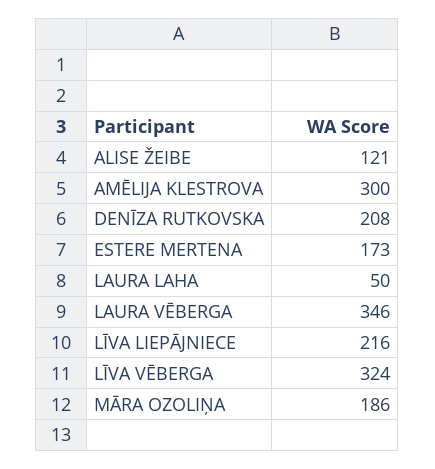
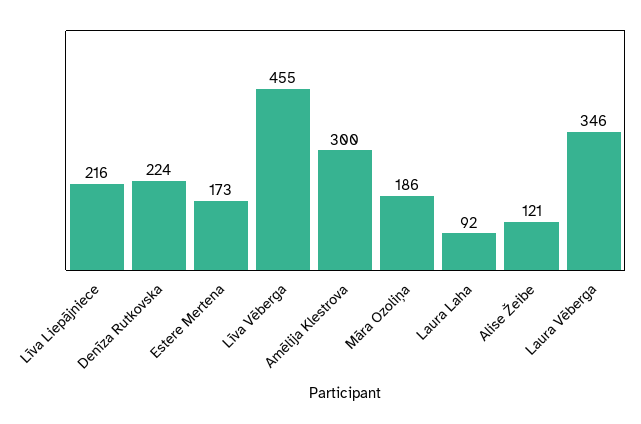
  {
    "ALISE ŽEIBE": 121,
    "AMĒLIJA KLESTROVA": 300,
-   "DENĪZA RUTKOVSKA": 208,
+   "DENĪZA RUTKOVSKA": 224,
    "ESTERE MERTENA": 173,
-   "LAURA LAHA": 50,
+   "LAURA LAHA": 92,
    "LAURA VĒBERGA": 346,
    "LĪVA LIEPĀJNIECE": 216,
-   "LĪVA VĒBERGA": 324,
+   "LĪVA VĒBERGA": 455,
    "MĀRA OZOLIŅA": 186
  }

